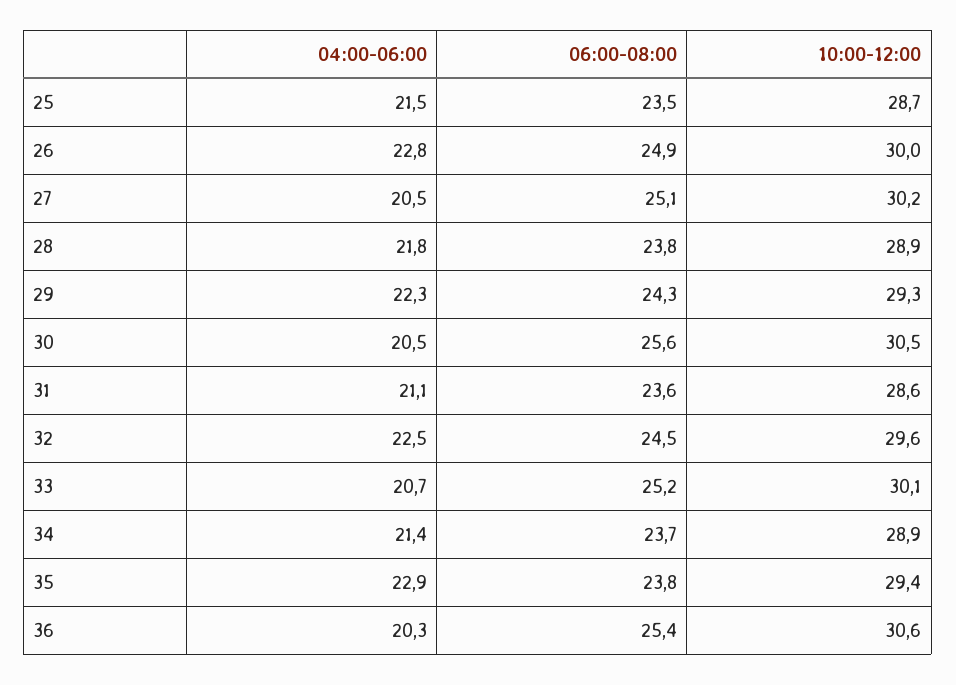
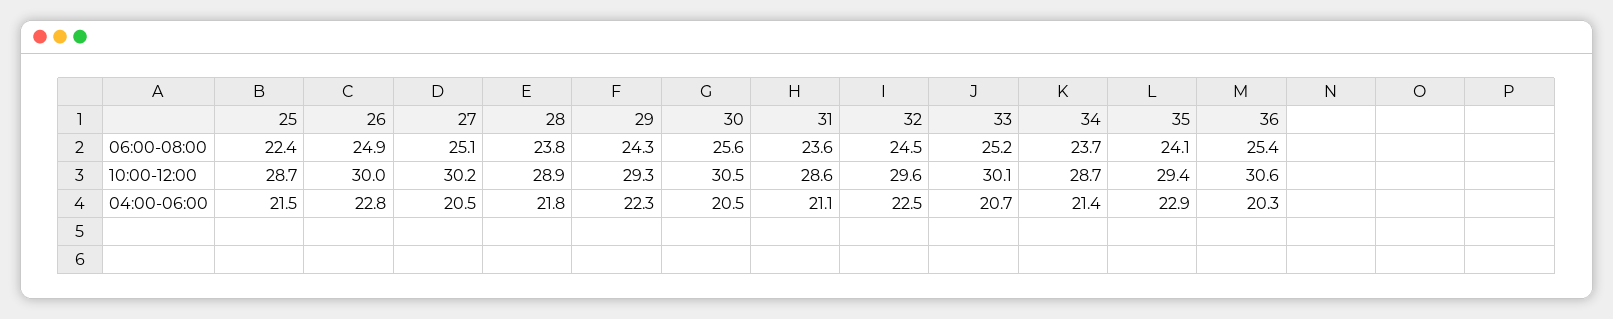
  {
    "04:00-06:00": {
      "25": 21.5,
      "26": 22.8,
      "27": 20.5,
      "28": 21.8,
      "29": 22.3,
      "30": 20.5,
      "31": 21.1,
      "32": 22.5,
      "33": 20.7,
      "34": 21.4,
      "35": 22.9,
      "36": 20.3
    },
    "06:00-08:00": {
-     "25": 23.5,
+     "25": 22.4,
      "26": 24.9,
      "27": 25.1,
      "28": 23.8,
      "29": 24.3,
      "30": 25.6,
      "31": 23.6,
      "32": 24.5,
      "33": 25.2,
      "34": 23.7,
-     "35": 23.8,
+     "35": 24.1,
      "36": 25.4
    },
    "10:00-12:00": {
      "25": 28.7,
      "26": 30,
      "27": 30.2,
      "28": 28.9,
      "29": 29.3,
      "30": 30.5,
      "31": 28.6,
      "32": 29.6,
      "33": 30.1,
-     "34": 28.9,
+     "34": 28.7,
      "35": 29.4,
      "36": 30.6
    }
  }

